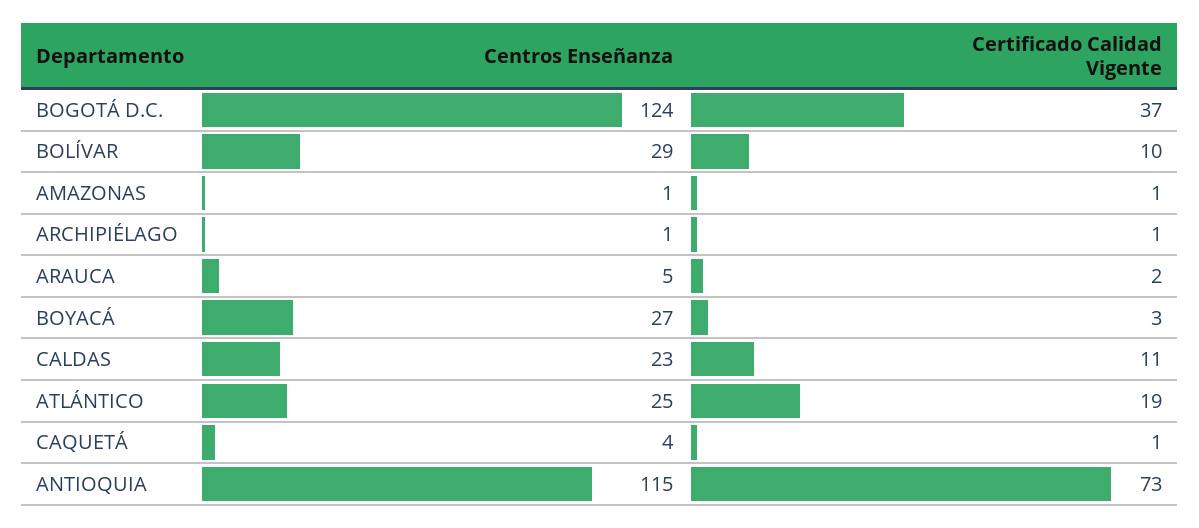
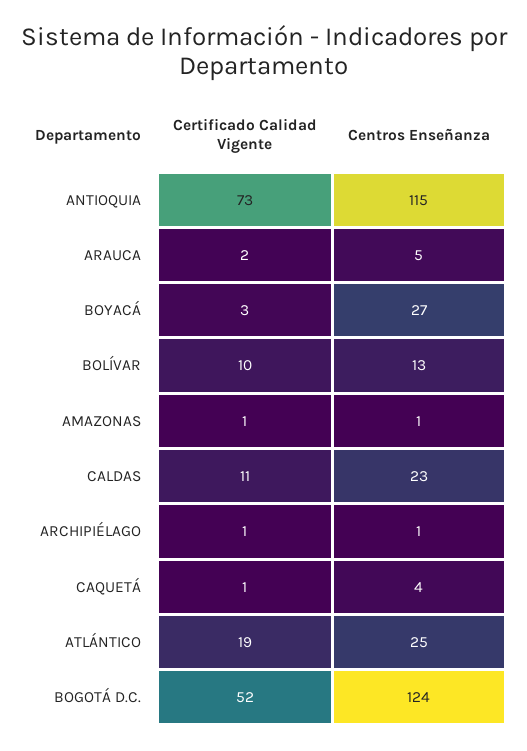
  {
    "Centros Enseñanza": {
      "BOGOTÁ D.C.": 124,
-     "BOLÍVAR": 29,
+     "BOLÍVAR": 13,
      "AMAZONAS": 1,
      "ARCHIPIÉLAGO": 1,
      "ARAUCA": 5,
      "BOYACÁ": 27,
      "CALDAS": 23,
      "ATLÁNTICO": 25,
      "CAQUETÁ": 4,
      "ANTIOQUIA": 115
    },
    "Certificado Calidad Vigente": {
-     "BOGOTÁ D.C.": 37,
+     "BOGOTÁ D.C.": 52,
      "BOLÍVAR": 10,
      "AMAZONAS": 1,
      "ARCHIPIÉLAGO": 1,
      "ARAUCA": 2,
      "BOYACÁ": 3,
      "CALDAS": 11,
      "ATLÁNTICO": 19,
      "CAQUETÁ": 1,
      "ANTIOQUIA": 73
    }
  }

